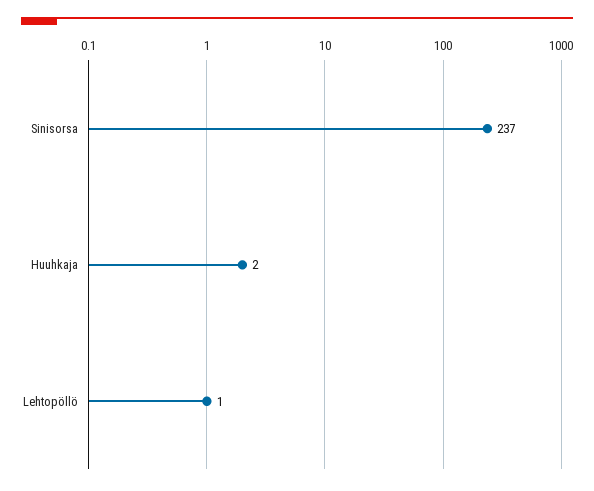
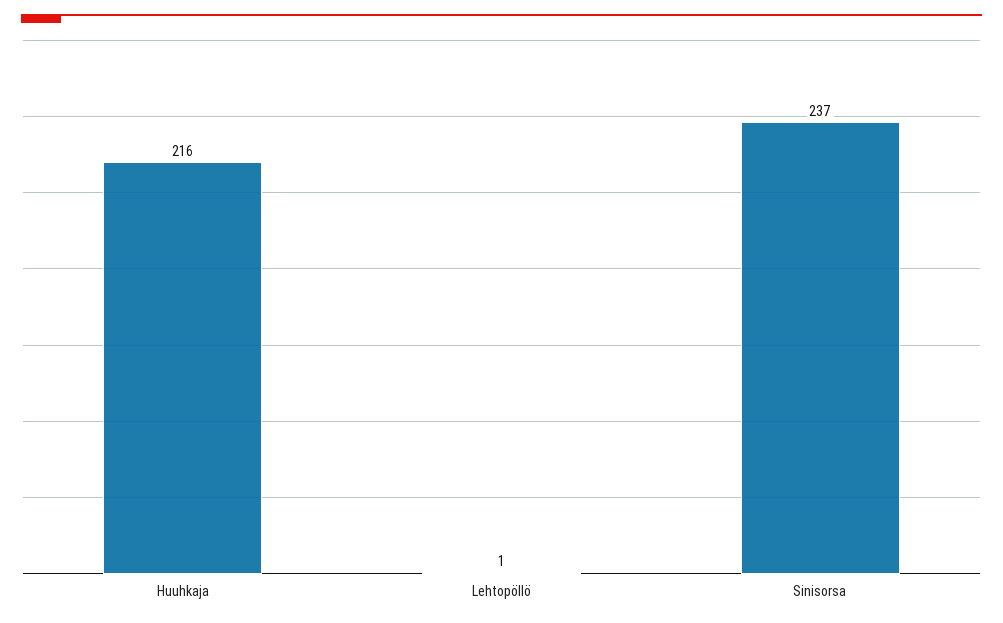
  {
    "Sinisorsa": 237,
-   "Huuhkaja": 2,
+   "Huuhkaja": 216,
    "Lehtopöllö": 1
  }

